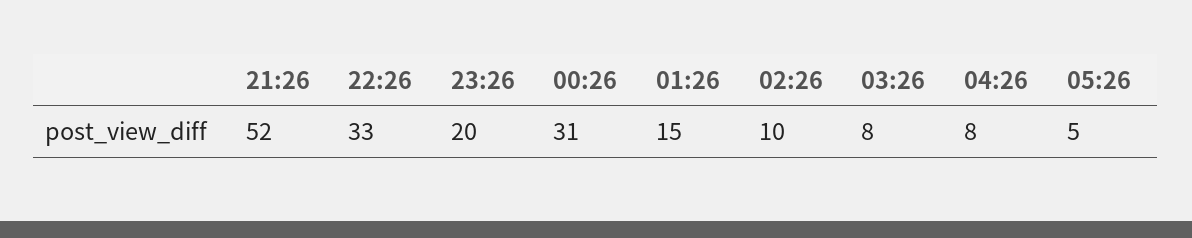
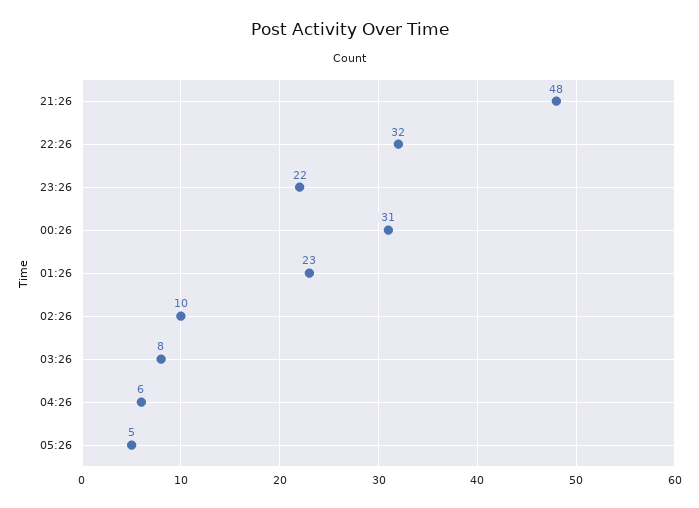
  {
-   "21:26": 52,
+   "21:26": 48,
-   "22:26": 33,
+   "22:26": 32,
-   "23:26": 20,
+   "23:26": 22,
    "00:26": 31,
-   "01:26": 15,
+   "01:26": 23,
    "02:26": 10,
    "03:26": 8,
-   "04:26": 8,
+   "04:26": 6,
    "05:26": 5
  }

